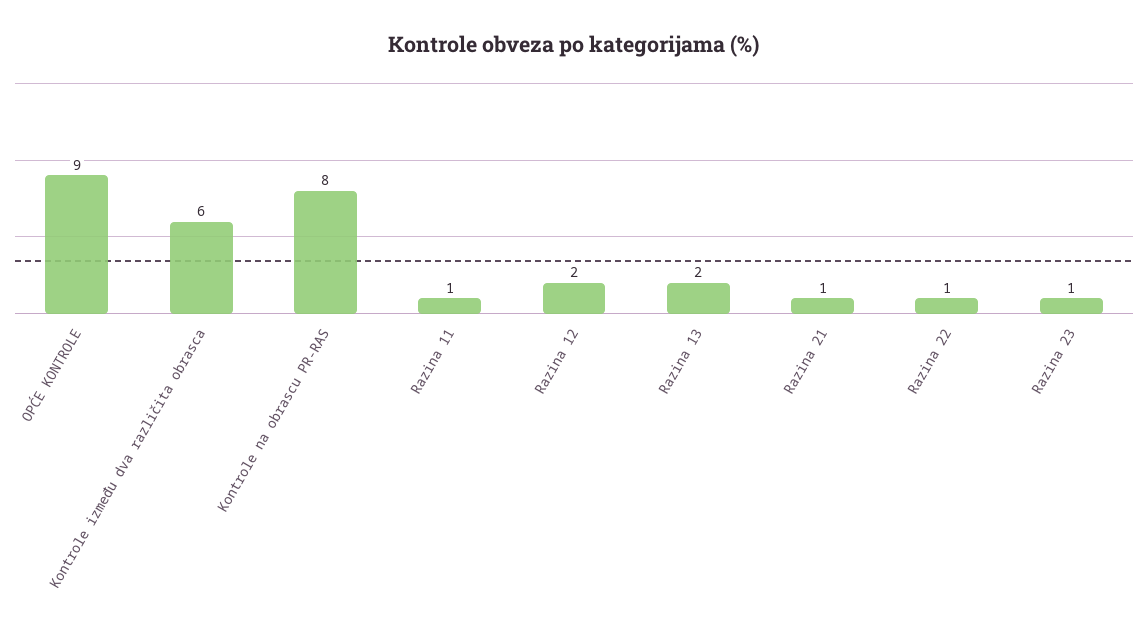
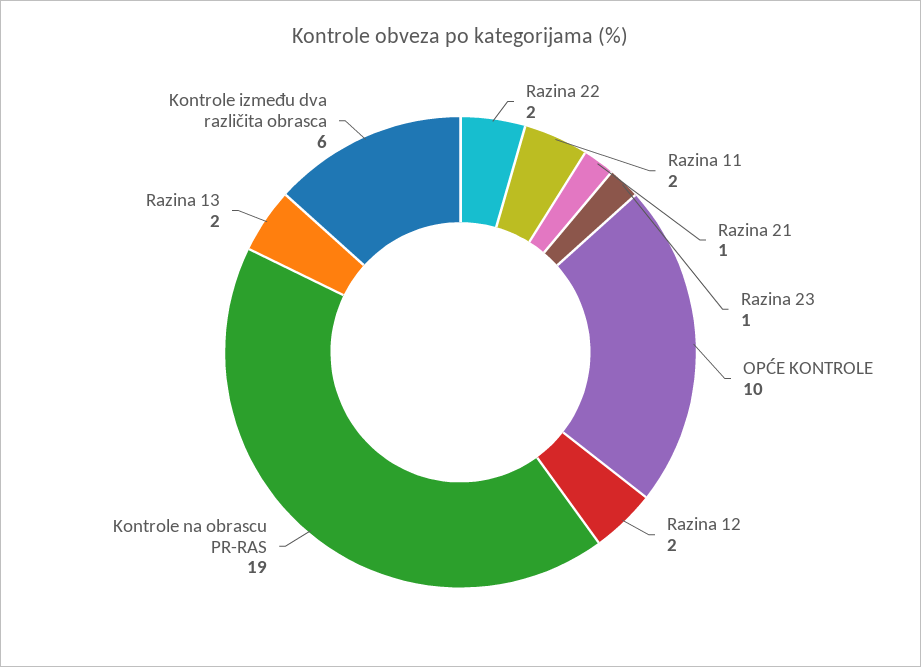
  {
-   "OPĆE KONTROLE": 9,
+   "OPĆE KONTROLE": 10,
    "Kontrole između dva različita obrasca": 6,
-   "Kontrole na obrascu PR-RAS": 8,
+   "Kontrole na obrascu PR-RAS": 19,
-   "Razina 11": 1,
+   "Razina 11": 2,
    "Razina 12": 2,
    "Razina 13": 2,
    "Razina 21": 1,
-   "Razina 22": 1,
+   "Razina 22": 2,
    "Razina 23": 1
  }

